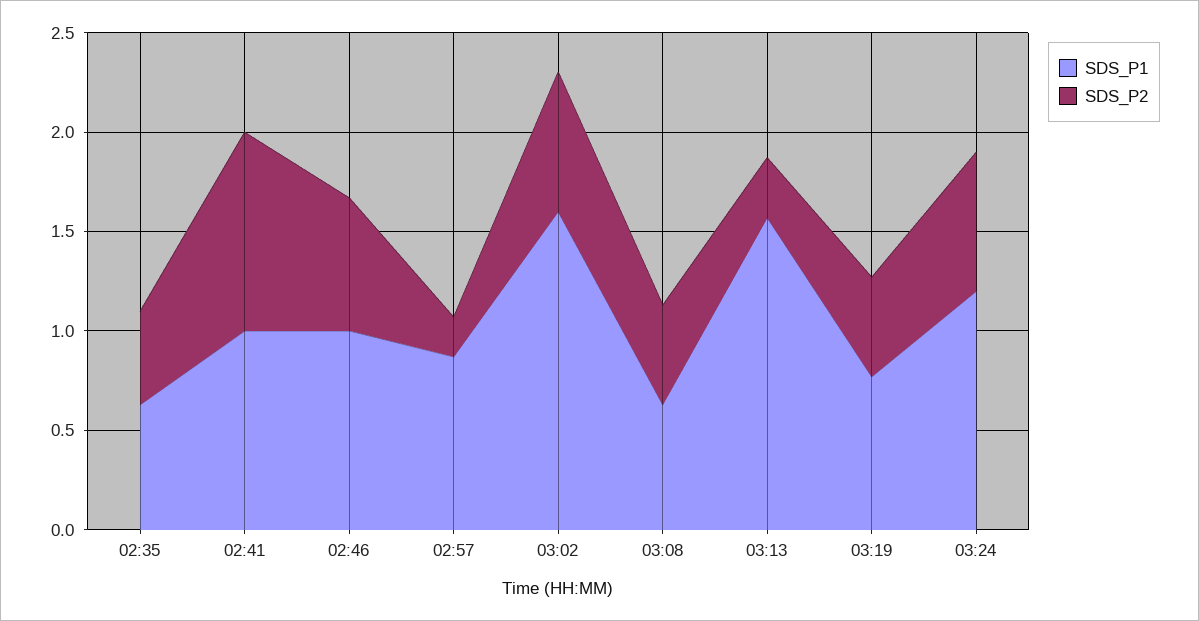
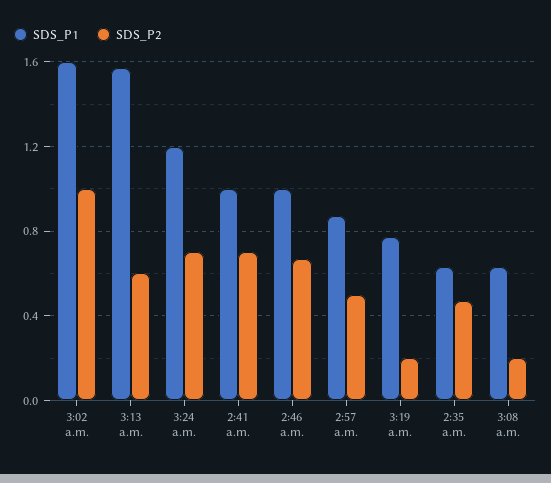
  {
    "SDS_P1": {
      "02:35": 0.65,
      "02:41": 1,
      "02:46": 1,
      "02:57": 0.85,
      "03:02": 1.6,
      "03:08": 0.65,
      "03:13": 1.55,
      "03:19": 0.75,
      "03:24": 1.2
    },
    "SDS_P2": {
      "02:35": 0.45,
-     "02:41": 1,
+     "02:41": 0.7,
      "02:46": 0.65,
-     "02:57": 0.2,
+     "02:57": 0.5,
-     "03:02": 0.7,
+     "03:02": 1,
-     "03:08": 0.5,
+     "03:08": 0.2,
-     "03:13": 0.3,
+     "03:13": 0.6,
-     "03:19": 0.5,
+     "03:19": 0.2,
      "03:24": 0.7
    }
  }

